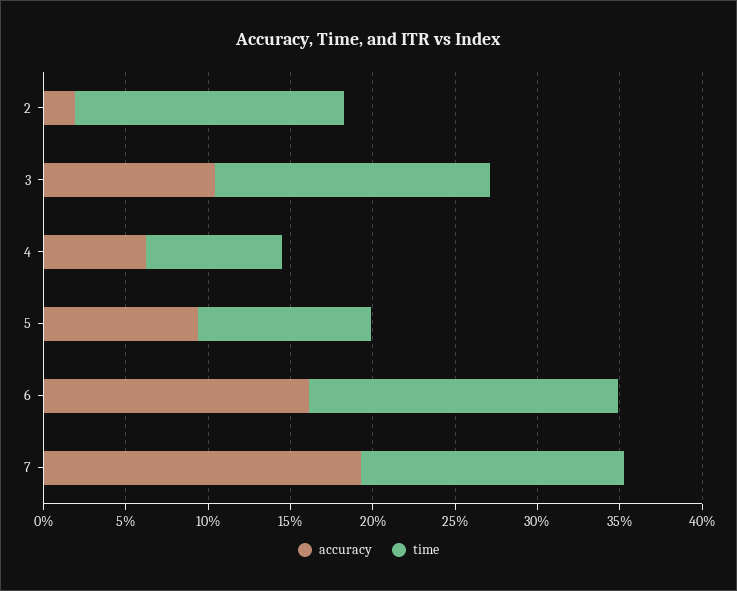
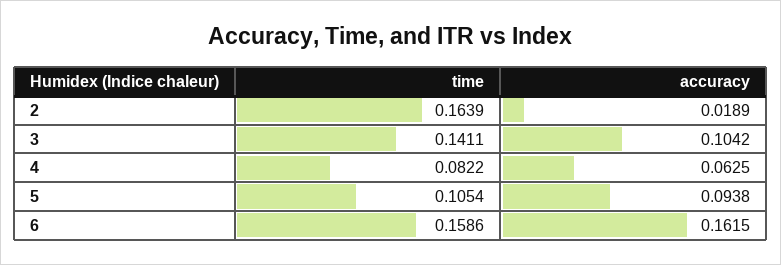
  {
    "accuracy": {
      "2": 0.0189,
      "3": 0.1042,
      "4": 0.0625,
      "5": 0.0938,
-     "6": 0.1615,
+     "6": 0.1615
-     "7": 0.19
    },
    "time": {
      "2": 0.1639,
-     "3": 0.17,
+     "3": 0.1411,
      "4": 0.0822,
      "5": 0.1054,
-     "6": 0.19,
+     "6": 0.1586
-     "7": 0.16
    }
  }

